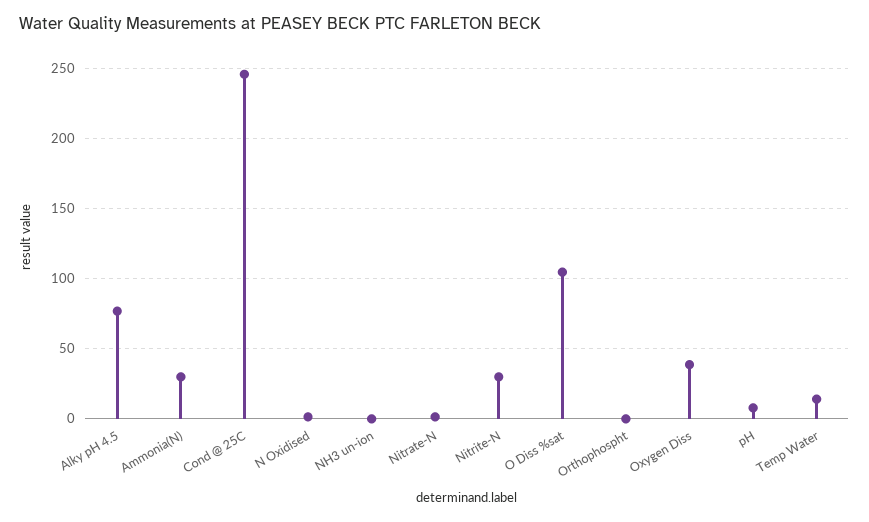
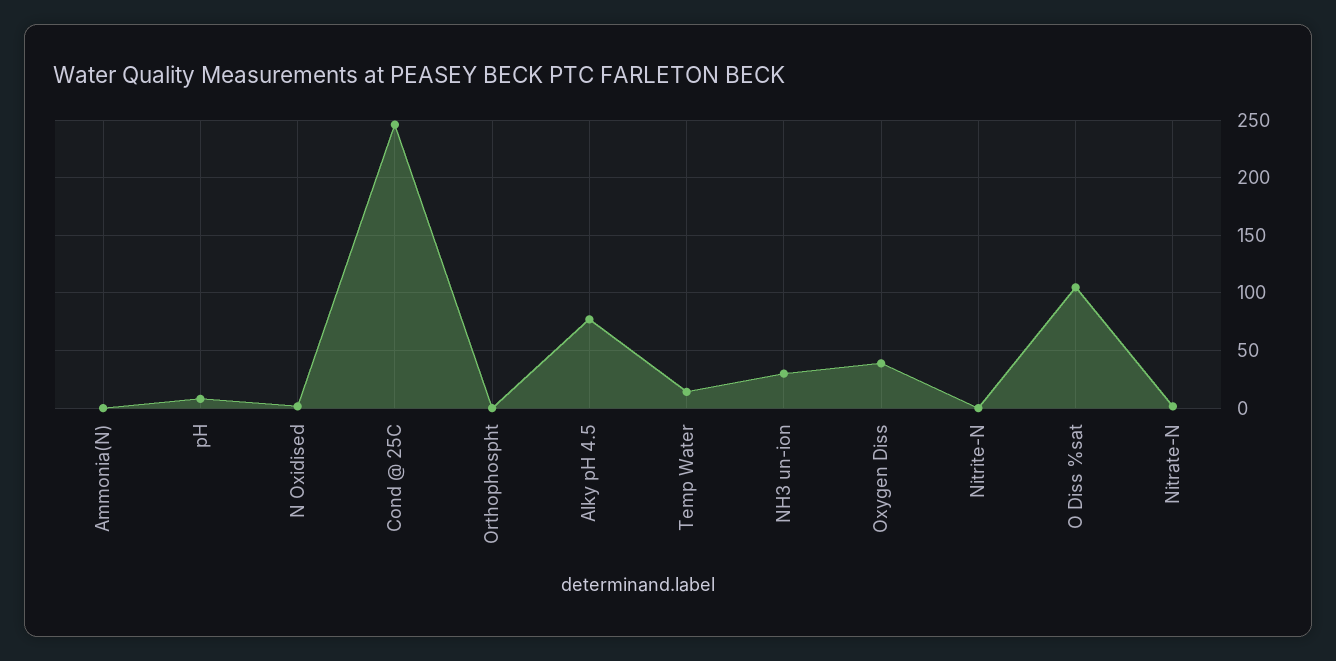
  {
    "Alky pH 4.5": 75,
-   "Ammonia(N)": 30,
+   "Ammonia(N)": 0,
    "Cond @ 25C": 245,
    "N Oxidised": 0,
-   "NH3 un-ion": 0,
+   "NH3 un-ion": 30,
    "Nitrate-N": 0,
-   "Nitrite-N": 30,
+   "Nitrite-N": 0,
    "O Diss %sat": 105,
    "Orthophospht": 0,
    "Oxygen Diss": 40,
    "pH": 10,
    "Temp Water": 15
  }

